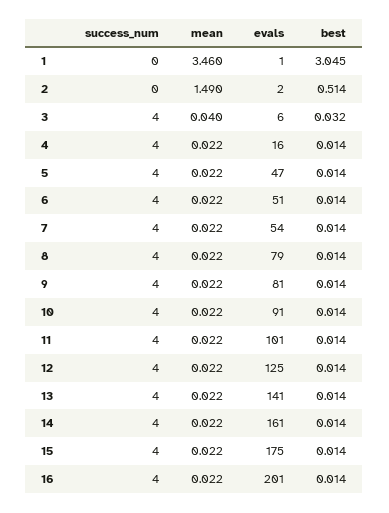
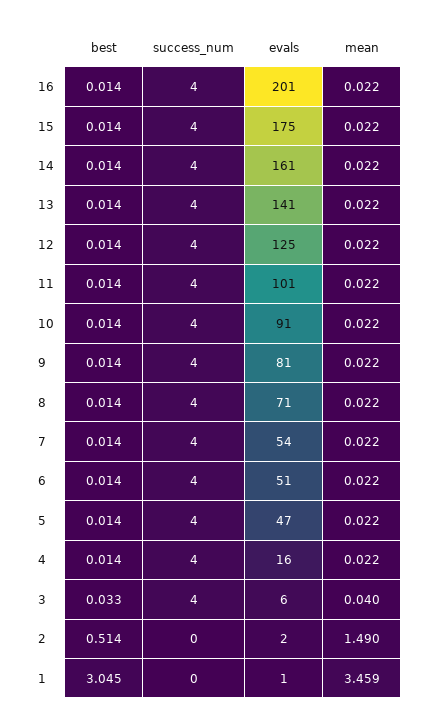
  {
    "success_num": {
      "1": 0,
      "2": 0,
      "3": 4,
      "4": 4,
      "5": 4,
      "6": 4,
      "7": 4,
      "8": 4,
      "9": 4,
      "10": 4,
      "11": 4,
      "12": 4,
      "13": 4,
      "14": 4,
      "15": 4,
      "16": 4
    },
    "mean": {
-     "1": 3.46,
+     "1": 3.459,
      "2": 1.49,
      "3": 0.04,
      "4": 0.022,
      "5": 0.022,
      "6": 0.022,
      "7": 0.022,
      "8": 0.022,
      "9": 0.022,
      "10": 0.022,
      "11": 0.022,
      "12": 0.022,
      "13": 0.022,
      "14": 0.022,
      "15": 0.022,
      "16": 0.022
    },
    "evals": {
      "1": 1,
      "2": 2,
      "3": 6,
      "4": 16,
      "5": 47,
      "6": 51,
      "7": 54,
-     "8": 79,
+     "8": 71,
      "9": 81,
      "10": 91,
      "11": 101,
      "12": 125,
      "13": 141,
      "14": 161,
      "15": 175,
      "16": 201
    },
    "best": {
      "1": 3.045,
      "2": 0.514,
-     "3": 0.032,
+     "3": 0.033,
      "4": 0.014,
      "5": 0.014,
      "6": 0.014,
      "7": 0.014,
      "8": 0.014,
      "9": 0.014,
      "10": 0.014,
      "11": 0.014,
      "12": 0.014,
      "13": 0.014,
      "14": 0.014,
      "15": 0.014,
      "16": 0.014
    }
  }

